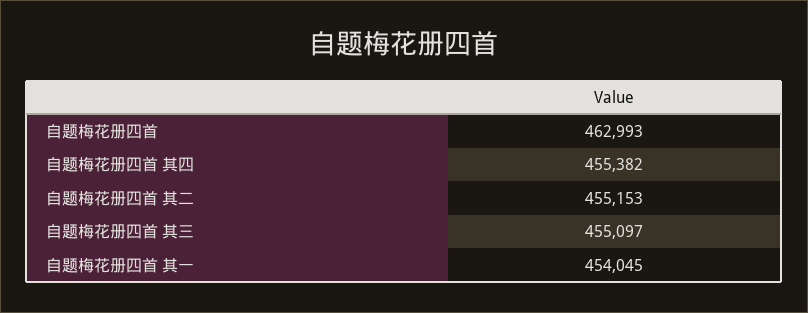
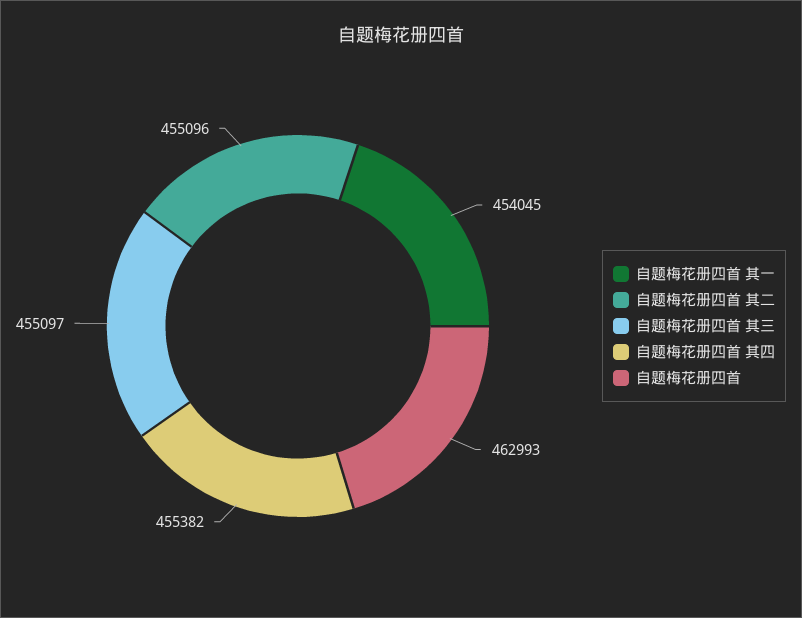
  {
    "自题梅花册四首": 462993,
    "自题梅花册四首 其四": 455382,
-   "自题梅花册四首 其二": 455153,
+   "自题梅花册四首 其二": 455096,
    "自题梅花册四首 其三": 455097,
    "自题梅花册四首 其一": 454045
  }

